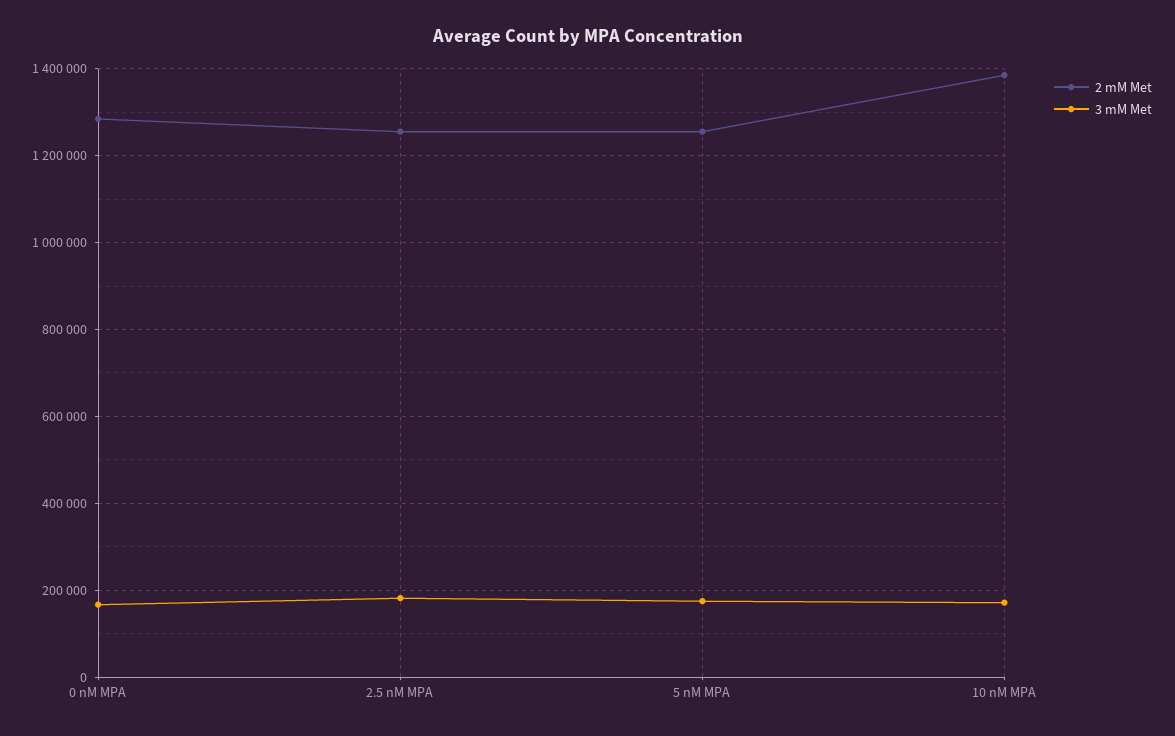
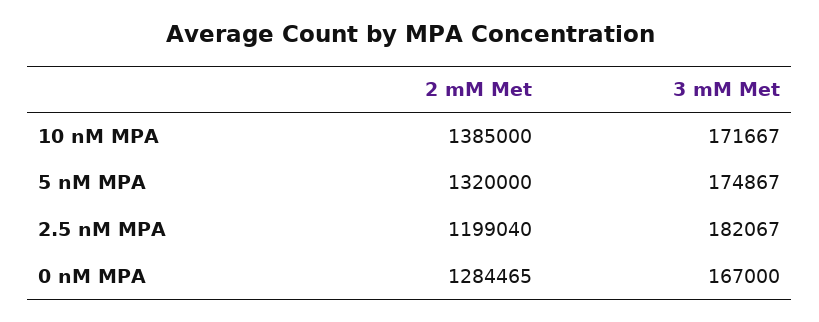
  {
    "2 mM Met": {
      "0 nM MPA": 1284465,
-     "2.5 nM MPA": 1260000,
+     "2.5 nM MPA": 1199040,
-     "5 nM MPA": 1260000,
+     "5 nM MPA": 1320000,
      "10 nM MPA": 1385000
    },
    "3 mM Met": {
      "0 nM MPA": 167000,
      "2.5 nM MPA": 182067,
      "5 nM MPA": 174867,
      "10 nM MPA": 171667
    }
  }

